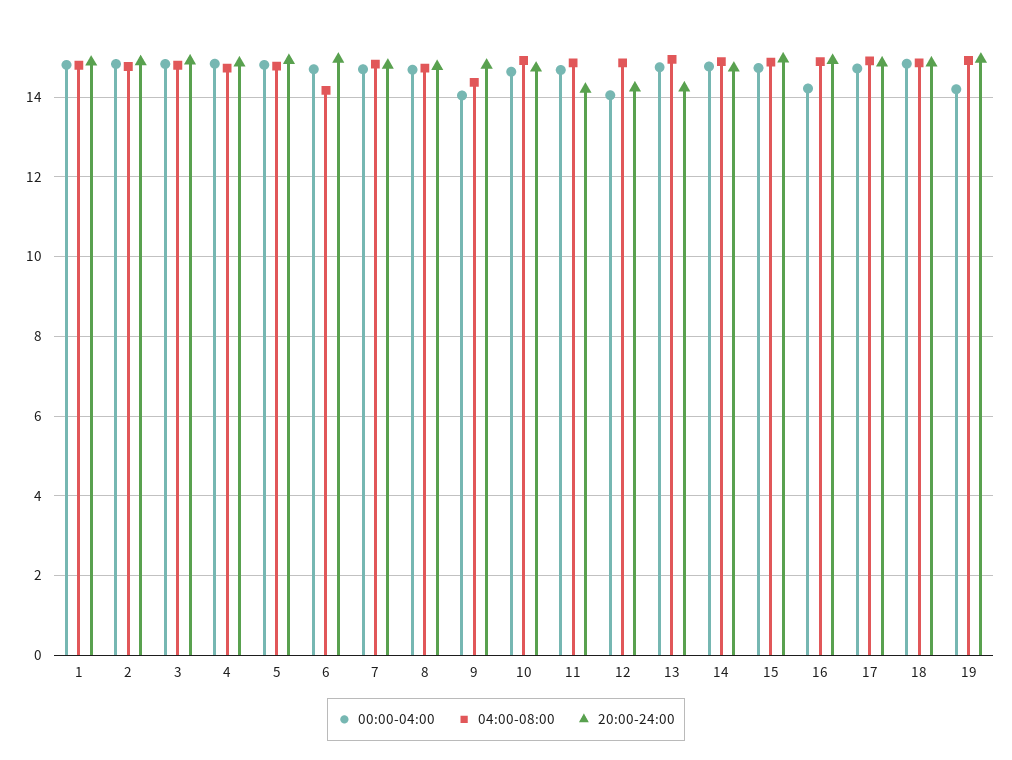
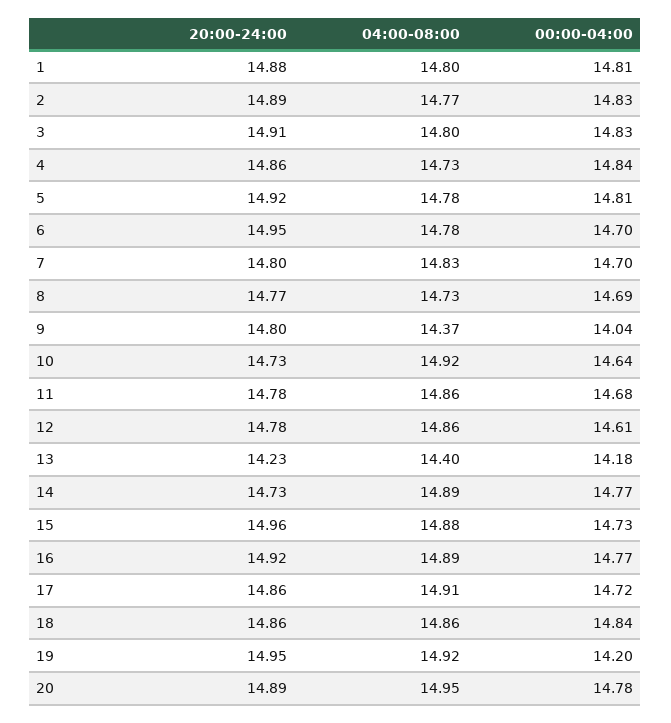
  {
    "00:00-04:00": {
      "1": 14.81,
      "2": 14.83,
      "3": 14.83,
      "4": 14.84,
      "5": 14.81,
      "6": 14.7,
      "7": 14.7,
      "8": 14.69,
      "9": 14.04,
      "10": 14.64,
      "11": 14.68,
-     "12": 14,
+     "12": 14.61,
-     "13": 14.8,
+     "13": 14.18,
      "14": 14.77,
      "15": 14.73,
-     "16": 14.2,
+     "16": 14.77,
      "17": 14.72,
      "18": 14.84,
-     "19": 14.2
+     "19": 14.2,
+     "20": 14.78
    },
    "04:00-08:00": {
      "1": 14.8,
      "2": 14.77,
      "3": 14.8,
      "4": 14.73,
      "5": 14.78,
-     "6": 14.2,
+     "6": 14.78,
      "7": 14.83,
      "8": 14.73,
      "9": 14.37,
      "10": 14.92,
      "11": 14.86,
      "12": 14.86,
-     "13": 15,
+     "13": 14.4,
      "14": 14.89,
      "15": 14.88,
      "16": 14.89,
      "17": 14.91,
      "18": 14.86,
-     "19": 14.92
+     "19": 14.92,
+     "20": 14.95
    },
    "20:00-24:00": {
      "1": 14.88,
      "2": 14.89,
      "3": 14.91,
      "4": 14.86,
      "5": 14.92,
      "6": 14.95,
      "7": 14.8,
      "8": 14.77,
      "9": 14.8,
      "10": 14.73,
-     "11": 14.2,
+     "11": 14.78,
-     "12": 14.2,
+     "12": 14.78,
      "13": 14.23,
      "14": 14.73,
      "15": 14.96,
      "16": 14.92,
      "17": 14.86,
      "18": 14.86,
-     "19": 14.95
+     "19": 14.95,
+     "20": 14.89
    }
  }

